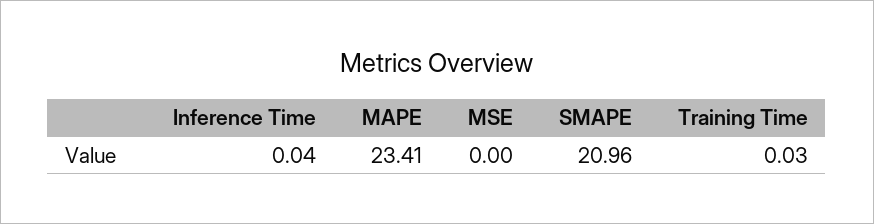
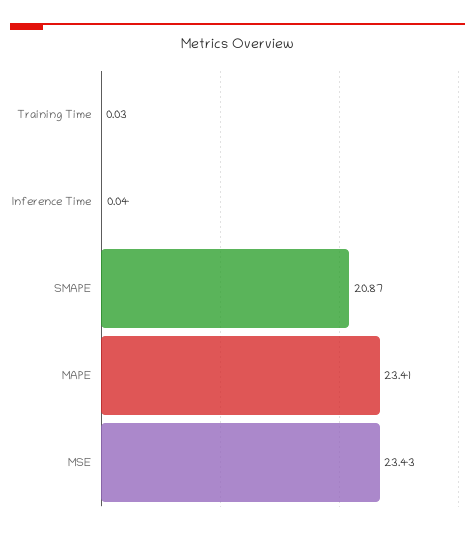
  {
    "Inference Time": 0.04,
    "MAPE": 23.41,
-   "MSE": 0,
+   "MSE": 23.43,
-   "SMAPE": 20.96,
+   "SMAPE": 20.87,
    "Training Time": 0.03
  }

